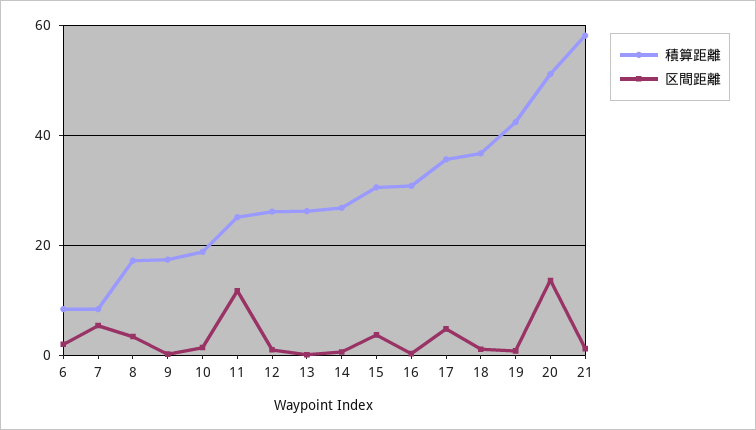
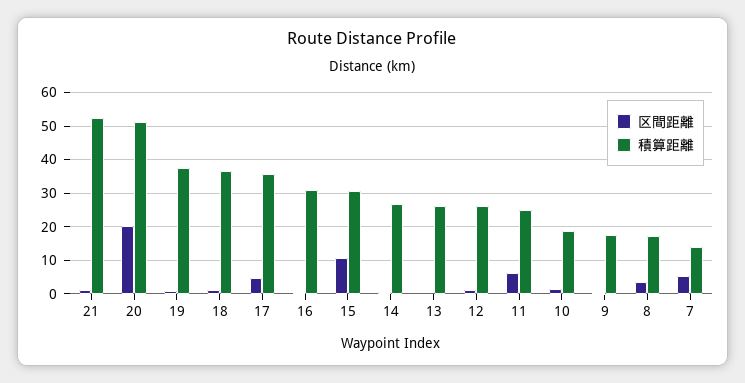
  {
    "積算距離": {
-     "6": 8,
-     "7": 8,
+     "7": 14,
      "8": 18,
      "9": 18,
      "10": 18,
      "11": 26,
      "12": 26,
      "13": 26,
      "14": 26,
      "15": 30,
      "16": 30,
      "17": 36,
      "18": 36,
-     "19": 42,
+     "19": 38,
      "20": 52,
-     "21": 58
+     "21": 52
    },
    "区間距離": {
-     "6": 2,
      "7": 6,
      "8": 4,
      "9": 0,
      "10": 2,
-     "11": 12,
+     "11": 6,
      "12": 2,
      "13": 0,
      "14": 0,
-     "15": 4,
+     "15": 10,
      "16": 0,
      "17": 4,
      "18": 2,
      "19": 0,
-     "20": 14,
+     "20": 20,
      "21": 2
    }
  }

